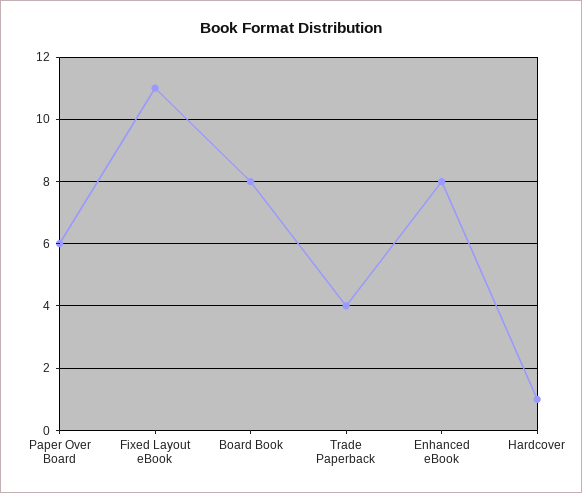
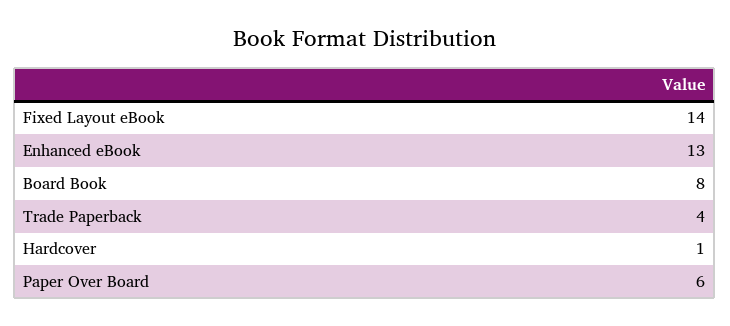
  {
    "Paper Over Board": 6,
-   "Fixed Layout eBook": 11,
+   "Fixed Layout eBook": 14,
    "Board Book": 8,
    "Trade Paperback": 4,
-   "Enhanced eBook": 8,
+   "Enhanced eBook": 13,
    "Hardcover": 1
  }

